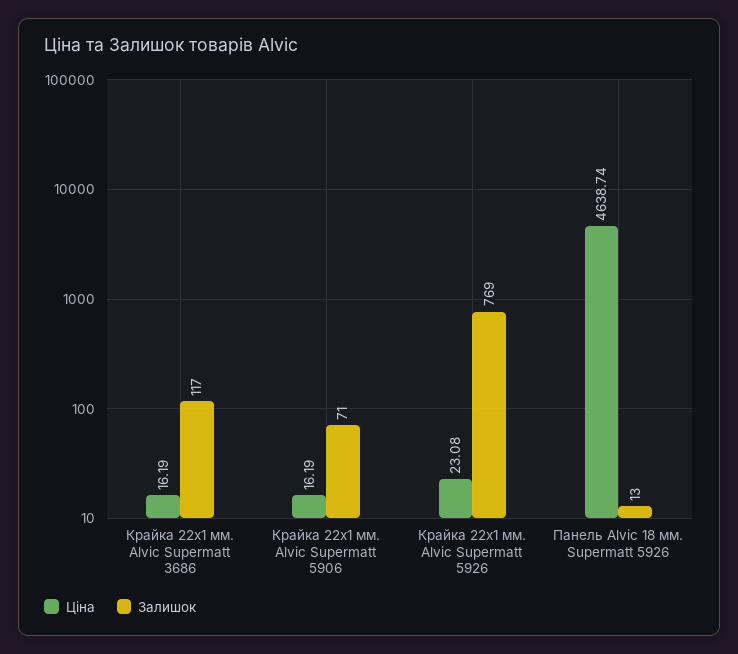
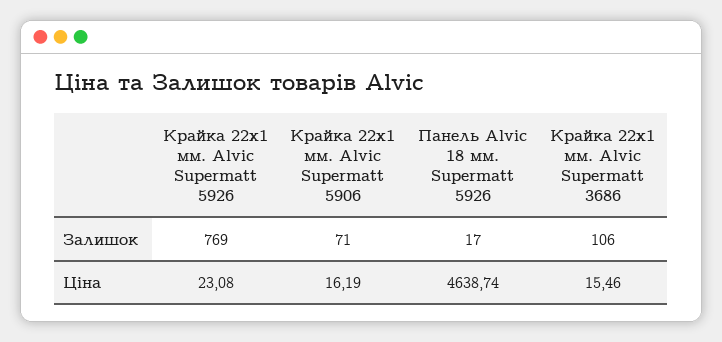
  {
    "Ціна": {
-     "Крайка 22x1 мм. Alvic Supermatt 3686": 16.19,
+     "Крайка 22x1 мм. Alvic Supermatt 3686": 15.46,
      "Крайка 22x1 мм. Alvic Supermatt 5906": 16.19,
      "Крайка 22x1 мм. Alvic Supermatt 5926": 23.08,
      "Панель Alvic 18 мм. Supermatt 5926": 4638.74
    },
    "Залишок": {
-     "Крайка 22x1 мм. Alvic Supermatt 3686": 117,
+     "Крайка 22x1 мм. Alvic Supermatt 3686": 106,
      "Крайка 22x1 мм. Alvic Supermatt 5906": 71,
      "Крайка 22x1 мм. Alvic Supermatt 5926": 769,
-     "Панель Alvic 18 мм. Supermatt 5926": 13
+     "Панель Alvic 18 мм. Supermatt 5926": 17
    }
  }

